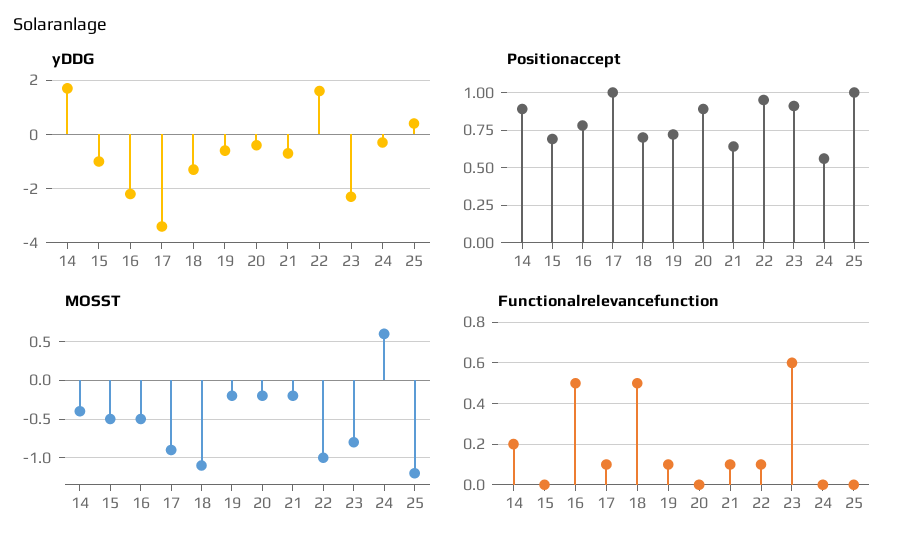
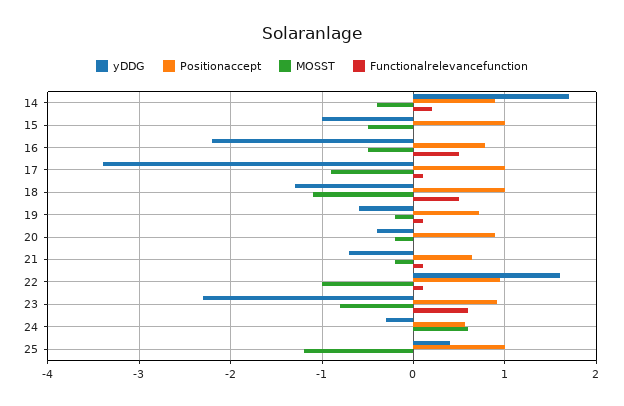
  {
    "yDDG": {
      "14": 1.7,
      "15": -1,
      "16": -2.2,
      "17": -3.4,
      "18": -1.3,
      "19": -0.6,
      "20": -0.4,
      "21": -0.7,
      "22": 1.6,
      "23": -2.3,
      "24": -0.3,
      "25": 0.4
    },
    "Positionaccept": {
      "14": 0.9,
-     "15": 0.7,
+     "15": 1,
      "16": 0.8,
      "17": 1,
-     "18": 0.7,
+     "18": 1,
      "19": 0.7,
      "20": 0.9,
      "21": 0.65,
      "22": 0.95,
      "23": 0.9,
      "24": 0.55,
      "25": 1
    },
    "MOSST": {
      "14": -0.4,
      "15": -0.5,
      "16": -0.5,
      "17": -0.9,
      "18": -1.1,
      "19": -0.2,
      "20": -0.2,
      "21": -0.2,
      "22": -1,
      "23": -0.8,
      "24": 0.6,
      "25": -1.2
    },
    "Functionalrelevancefunction": {
      "14": 0.2,
      "15": 0,
      "16": 0.5,
      "17": 0.1,
      "18": 0.5,
      "19": 0.1,
      "20": 0,
      "21": 0.1,
      "22": 0.1,
      "23": 0.6,
      "24": 0,
      "25": 0
    }
  }

